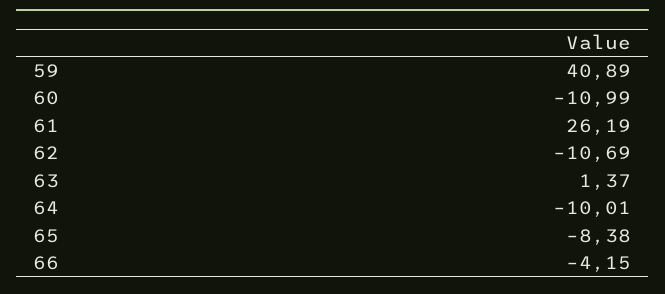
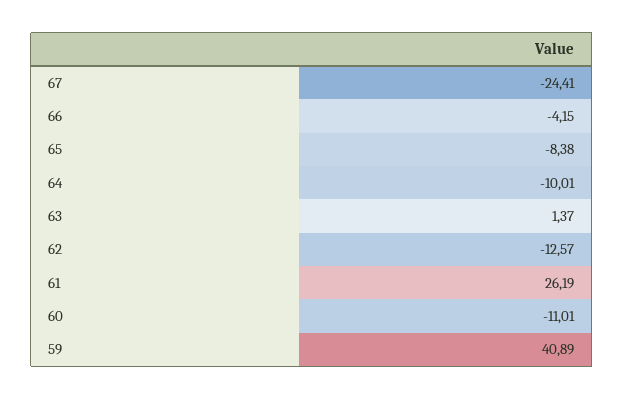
  {
    "59": 40.89,
-   "60": -10.99,
+   "60": -11.01,
    "61": 26.19,
-   "62": -10.69,
+   "62": -12.57,
    "63": 1.37,
    "64": -10.01,
    "65": -8.38,
-   "66": -4.15
+   "66": -4.15,
+   "67": -24.41
  }

